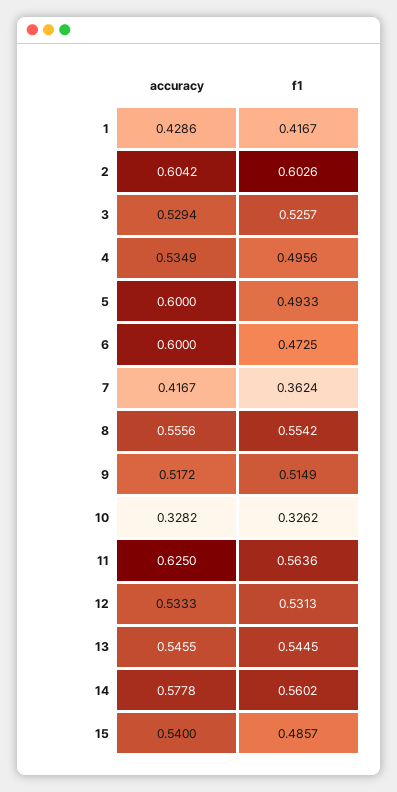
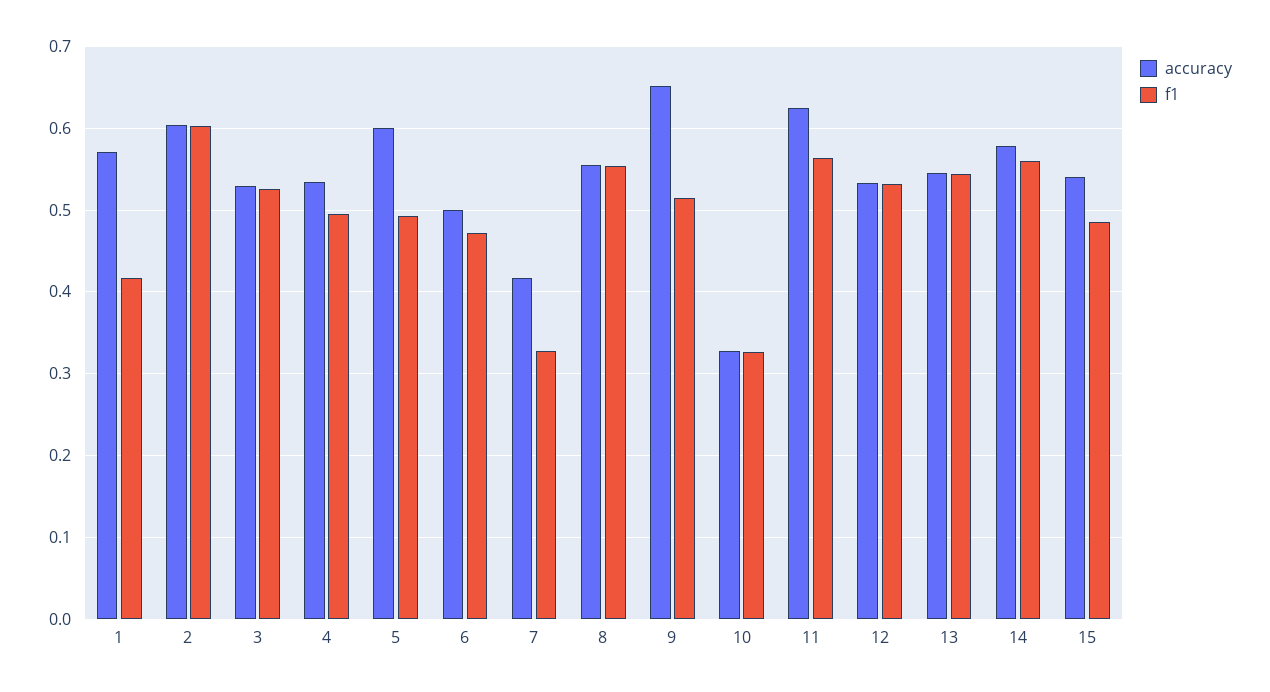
  {
    "accuracy": {
-     "1": 0.4286,
+     "1": 0.57,
      "2": 0.6042,
      "3": 0.5294,
      "4": 0.5349,
      "5": 0.6,
-     "6": 0.6,
+     "6": 0.5,
      "7": 0.4167,
      "8": 0.5556,
-     "9": 0.5172,
+     "9": 0.65,
      "10": 0.3282,
      "11": 0.625,
      "12": 0.5333,
      "13": 0.5455,
      "14": 0.5778,
      "15": 0.54
    },
    "f1": {
      "1": 0.4167,
      "2": 0.6026,
      "3": 0.5257,
      "4": 0.4956,
      "5": 0.4933,
      "6": 0.4725,
-     "7": 0.3624,
+     "7": 0.33,
      "8": 0.5542,
      "9": 0.5149,
      "10": 0.3262,
      "11": 0.5636,
      "12": 0.5313,
      "13": 0.5445,
      "14": 0.5602,
      "15": 0.4857
    }
  }

